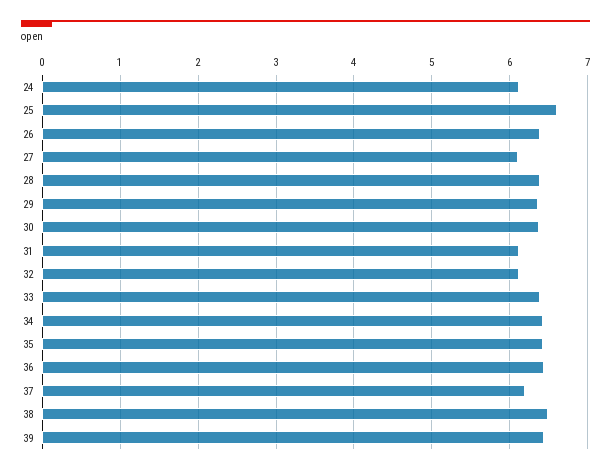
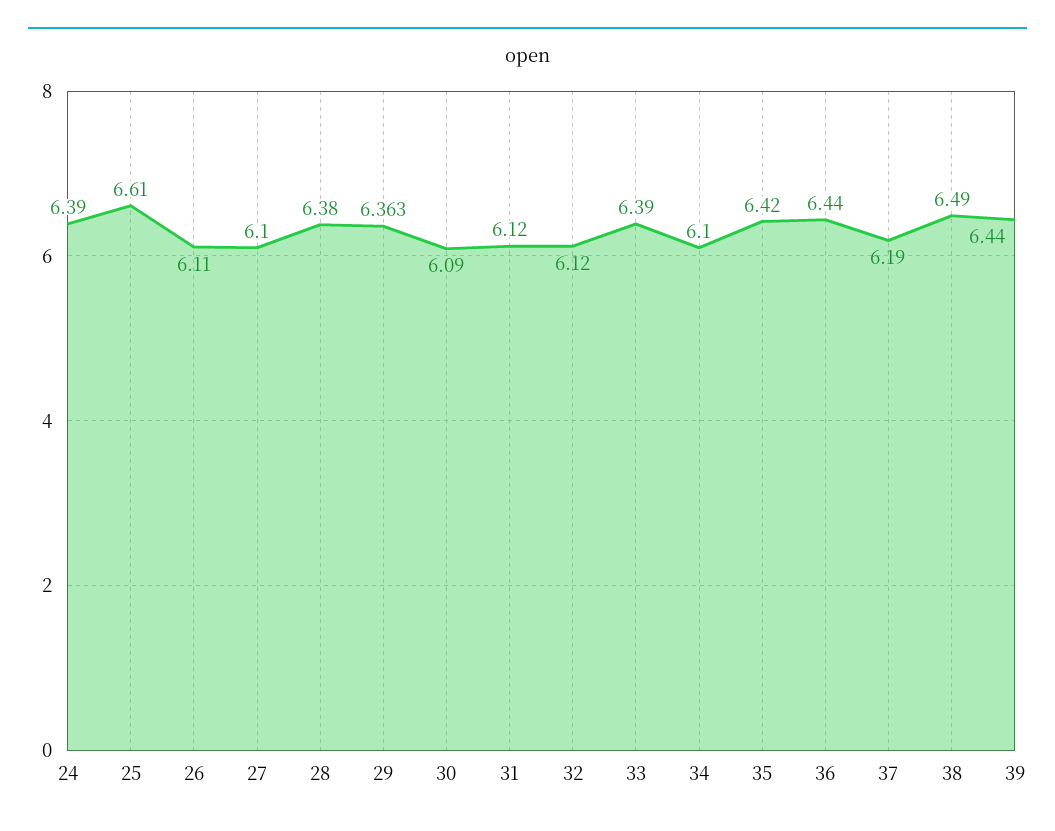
  {
-   "24": 6.1,
+   "24": 6.39,
    "25": 6.61,
-   "26": 6.4,
+   "26": 6.11,
    "27": 6.1,
    "28": 6.38,
    "29": 6.363,
-   "30": 6.4,
+   "30": 6.09,
    "31": 6.12,
    "32": 6.12,
    "33": 6.39,
-   "34": 6.4,
+   "34": 6.1,
    "35": 6.42,
    "36": 6.44,
    "37": 6.19,
    "38": 6.49,
    "39": 6.44
  }

